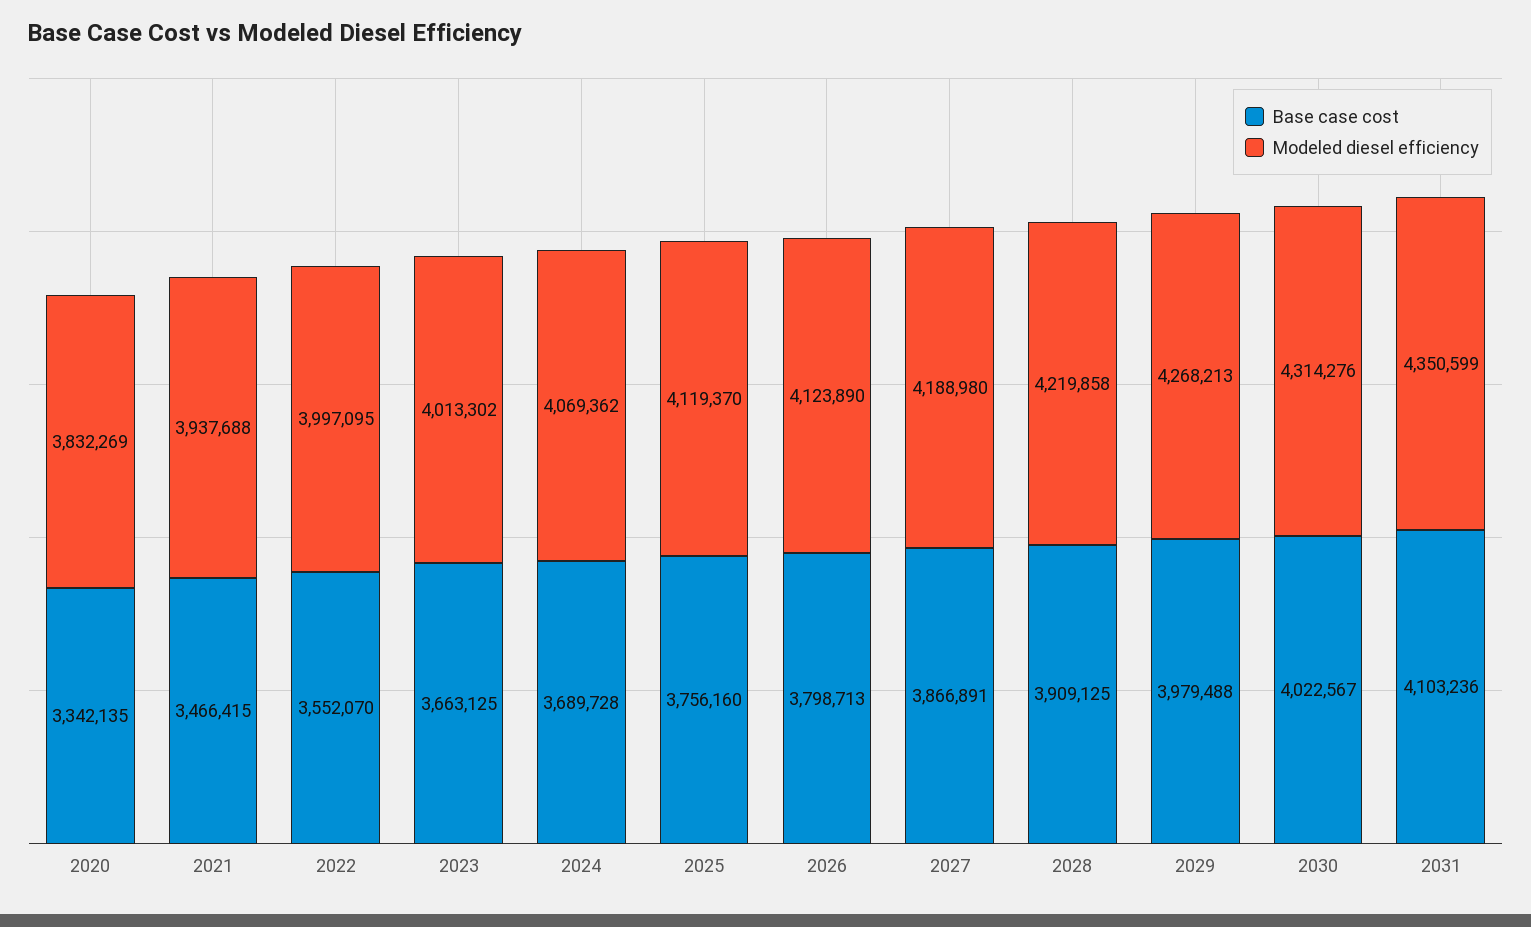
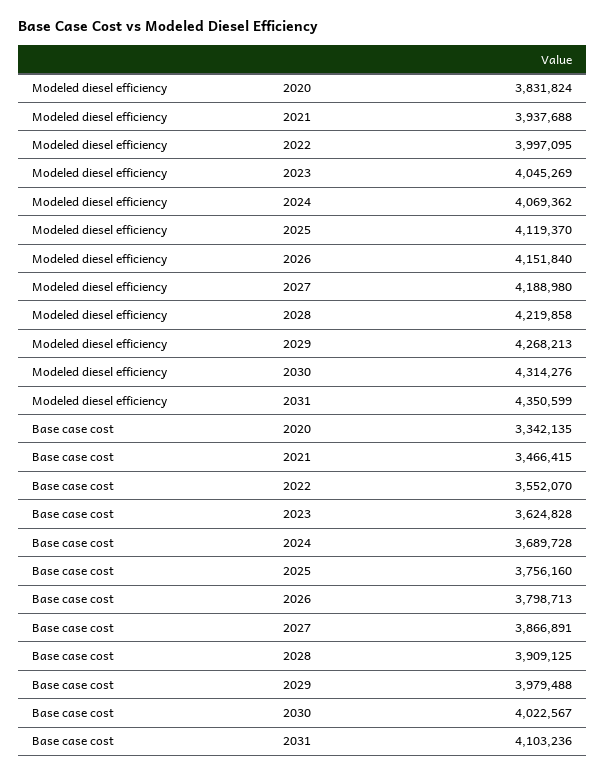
  {
    "Base case cost": {
      "2020": 3342135,
      "2021": 3466415,
      "2022": 3552070,
-     "2023": 3663125,
+     "2023": 3624828,
      "2024": 3689728,
      "2025": 3756160,
      "2026": 3798713,
      "2027": 3866891,
      "2028": 3909125,
      "2029": 3979488,
      "2030": 4022567,
      "2031": 4103236
    },
    "Modeled diesel efficiency": {
-     "2020": 3832269,
+     "2020": 3831824,
      "2021": 3937688,
      "2022": 3997095,
-     "2023": 4013302,
+     "2023": 4045269,
      "2024": 4069362,
      "2025": 4119370,
-     "2026": 4123890,
+     "2026": 4151840,
      "2027": 4188980,
      "2028": 4219858,
      "2029": 4268213,
      "2030": 4314276,
      "2031": 4350599
    }
  }

